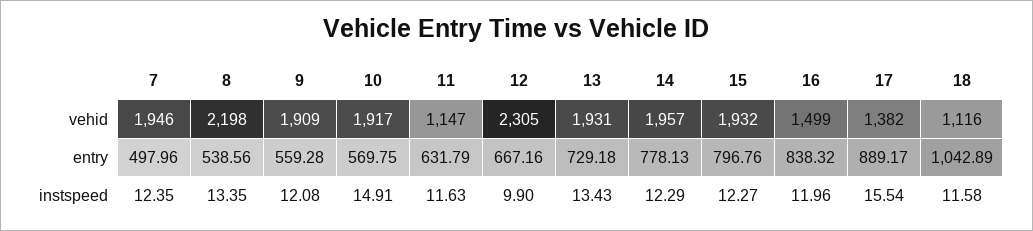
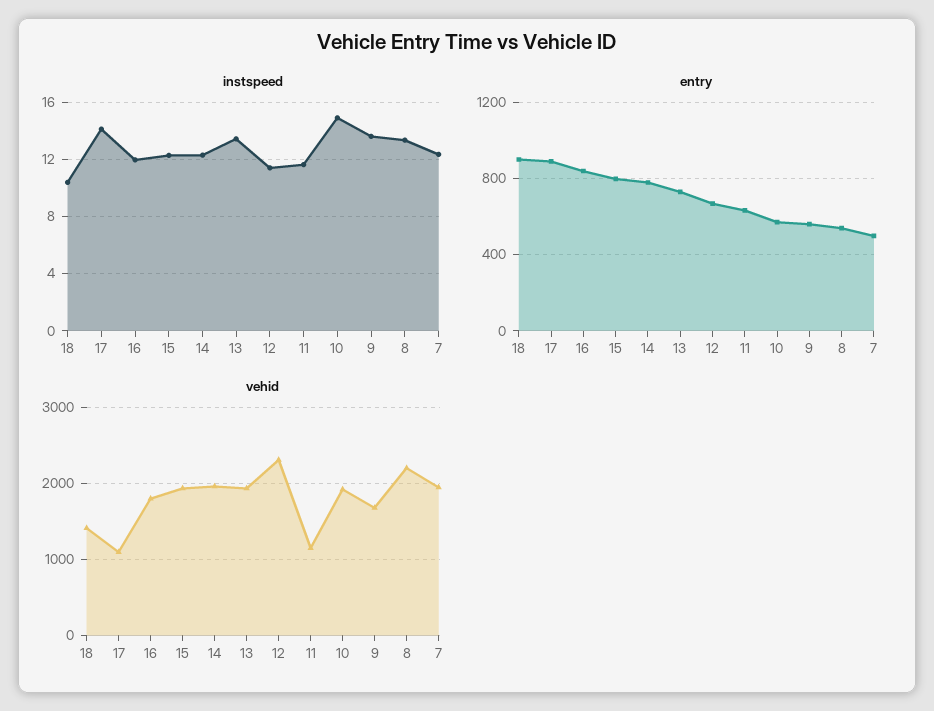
  {
    "vehid": {
      "7": 1946,
      "8": 2198,
-     "9": 1909,
+     "9": 1700,
      "10": 1917,
      "11": 1147,
      "12": 2305,
      "13": 1931,
      "14": 1957,
      "15": 1932,
-     "16": 1499,
+     "16": 1800,
-     "17": 1382,
+     "17": 1100,
-     "18": 1116
+     "18": 1400
    },
    "entry": {
      "7": 497.96,
      "8": 538.56,
      "9": 559.28,
      "10": 569.75,
      "11": 631.79,
      "12": 667.16,
      "13": 729.18,
      "14": 778.13,
      "15": 796.76,
      "16": 838.32,
      "17": 889.17,
-     "18": 1042.89
+     "18": 900
    },
    "instspeed": {
      "7": 12.35,
      "8": 13.35,
-     "9": 12.08,
+     "9": 13.5,
      "10": 14.91,
      "11": 11.63,
-     "12": 9.9,
+     "12": 11.5,
      "13": 13.43,
      "14": 12.29,
      "15": 12.27,
      "16": 11.96,
-     "17": 15.54,
+     "17": 14,
-     "18": 11.58
+     "18": 10.5
    }
  }

